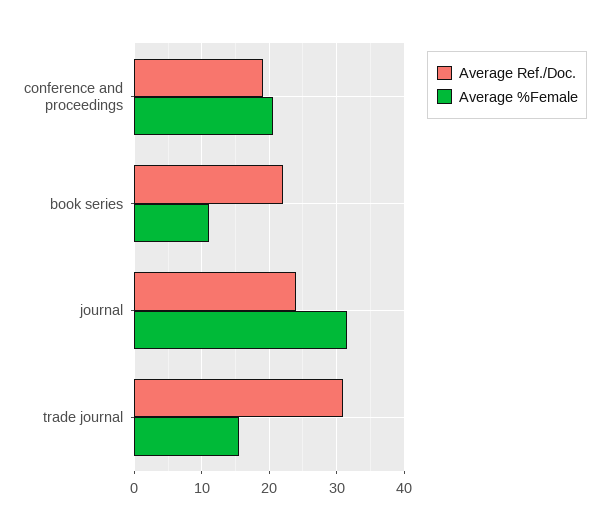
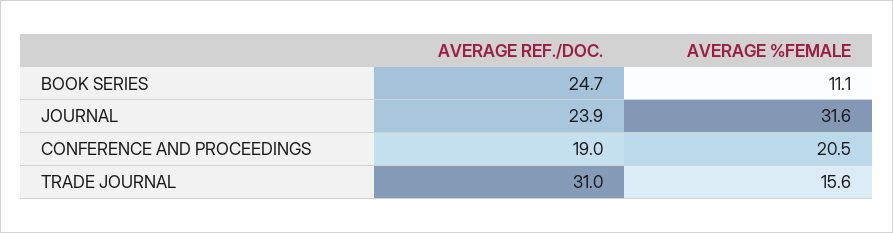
  {
    "Average Ref./Doc.": {
      "conference and proceedings": 19,
-     "book series": 22,
+     "book series": 24.7,
      "journal": 23.9,
      "trade journal": 31
    },
    "Average %Female": {
      "conference and proceedings": 20.5,
      "book series": 11.1,
      "journal": 31.6,
      "trade journal": 15.6
    }
  }

